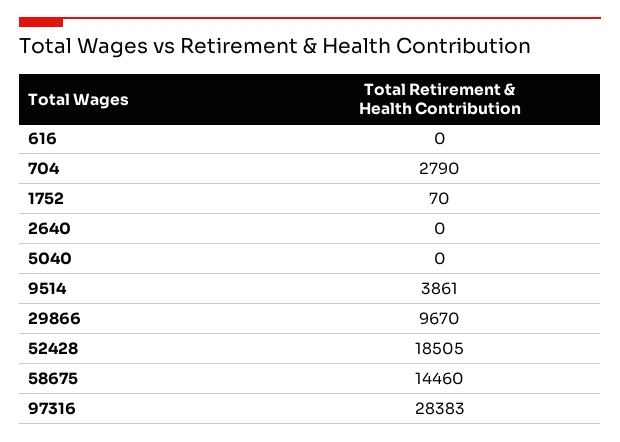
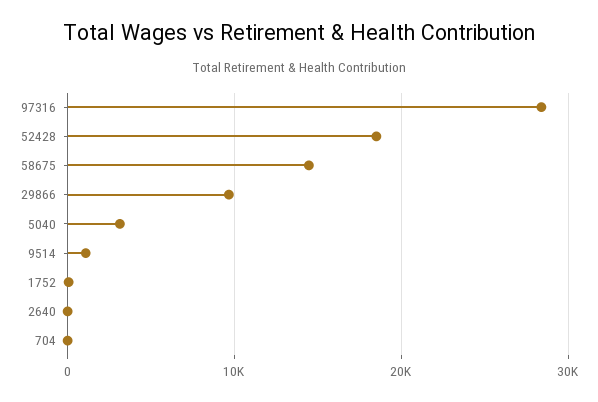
  {
-   "616": 0,
-   "704": 2790,
+   "704": 0,
    "1752": 70,
    "2640": 0,
-   "5040": 0,
+   "5040": 3000,
-   "9514": 3861,
+   "9514": 1000,
    "29866": 9670,
    "52428": 18505,
    "58675": 14460,
    "97316": 28383
  }

